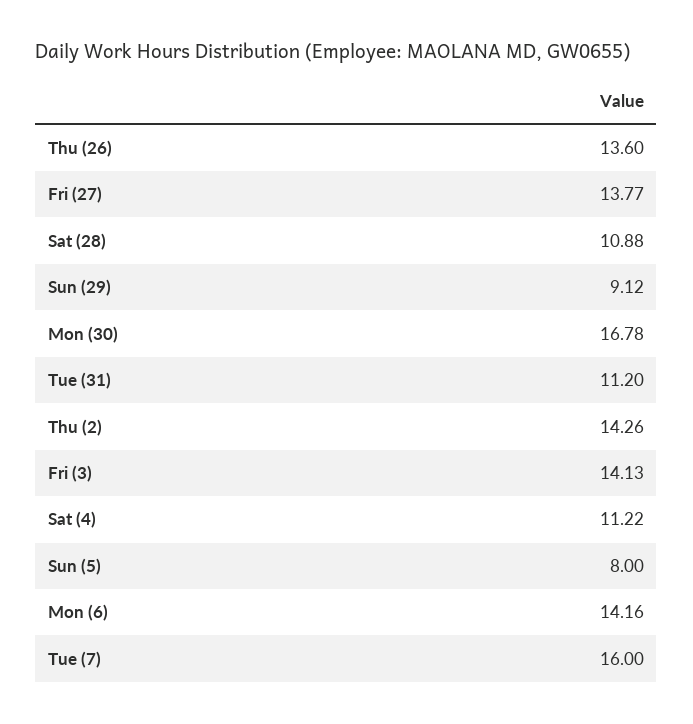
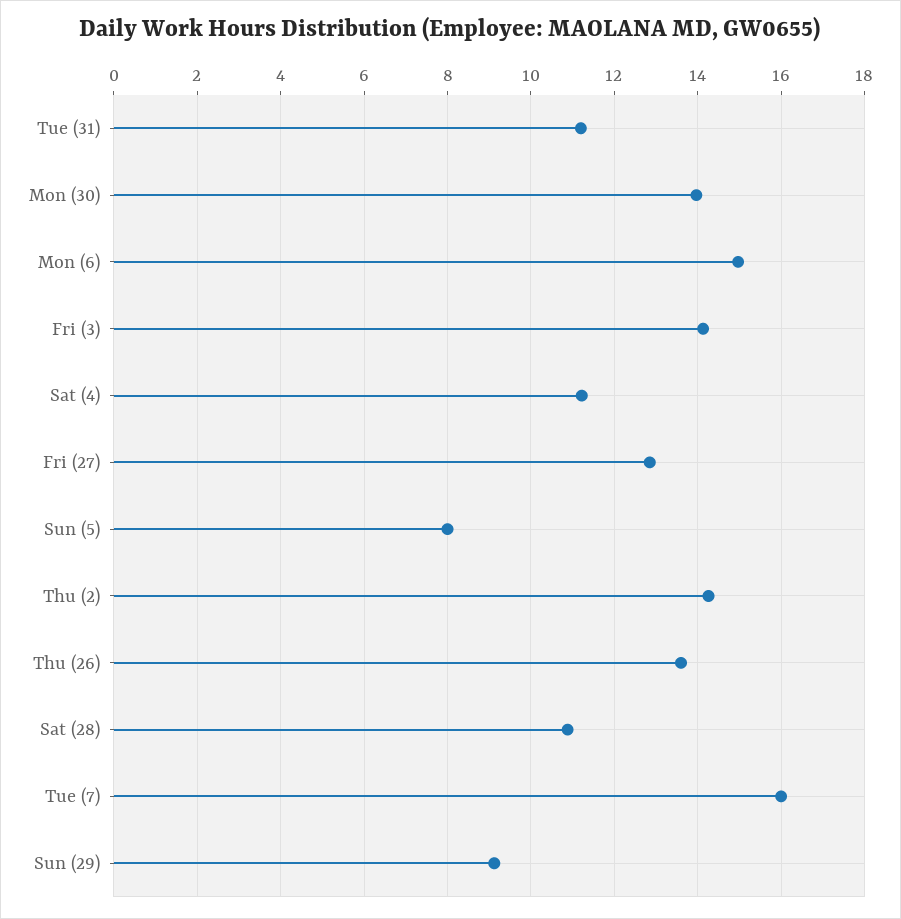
  {
    "Thu (26)": 13.6,
-   "Fri (27)": 13.77,
+   "Fri (27)": 12.8,
    "Sat (28)": 10.88,
    "Sun (29)": 9.12,
-   "Mon (30)": 16.78,
+   "Mon (30)": 14,
    "Tue (31)": 11.2,
    "Thu (2)": 14.26,
    "Fri (3)": 14.13,
    "Sat (4)": 11.22,
    "Sun (5)": 8,
-   "Mon (6)": 14.16,
+   "Mon (6)": 15,
    "Tue (7)": 16
  }

